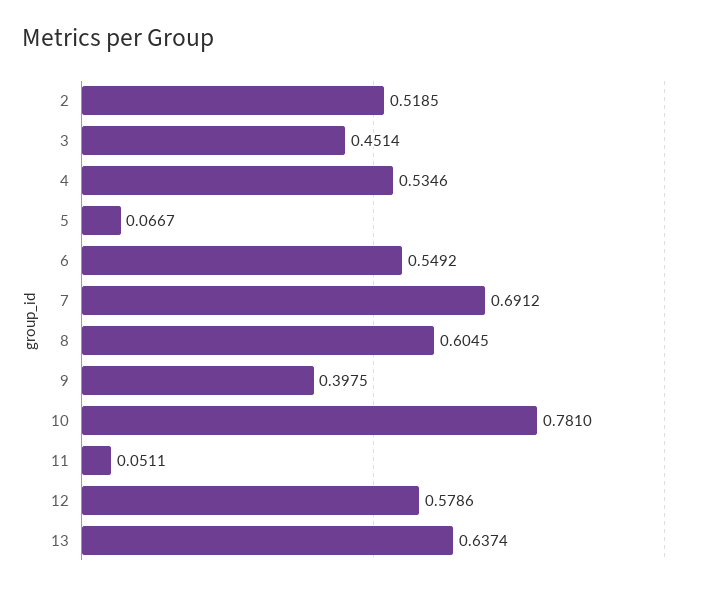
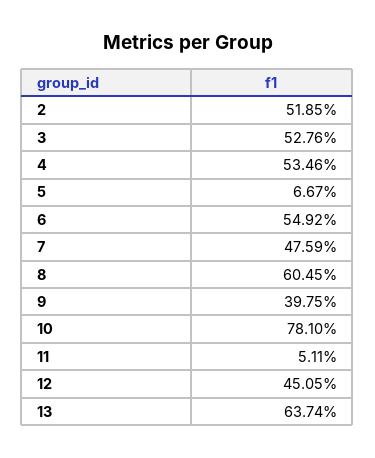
  {
    "2": 0.5185,
-   "3": 0.4514,
+   "3": 0.5276,
    "4": 0.5346,
    "5": 0.0667,
    "6": 0.5492,
-   "7": 0.6912,
+   "7": 0.4759,
    "8": 0.6045,
    "9": 0.3975,
    "10": 0.781,
    "11": 0.0511,
-   "12": 0.5786,
+   "12": 0.4505,
    "13": 0.6374
  }

